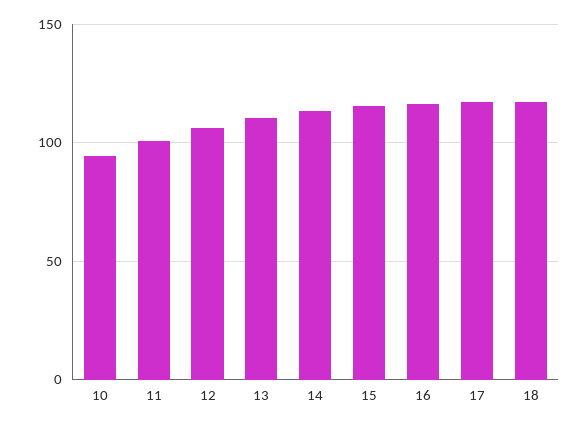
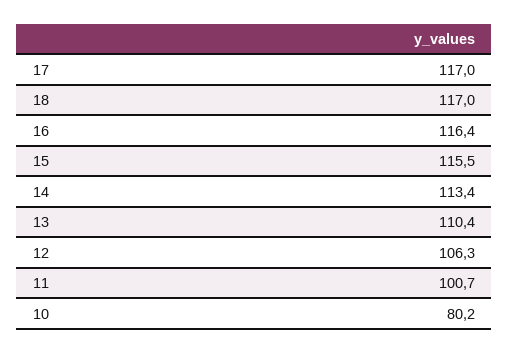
  {
-   "10": 95,
+   "10": 80.2,
    "11": 100.7,
    "12": 106.3,
    "13": 110.4,
    "14": 113.4,
    "15": 115.5,
    "16": 116.4,
    "17": 117,
    "18": 117
  }

